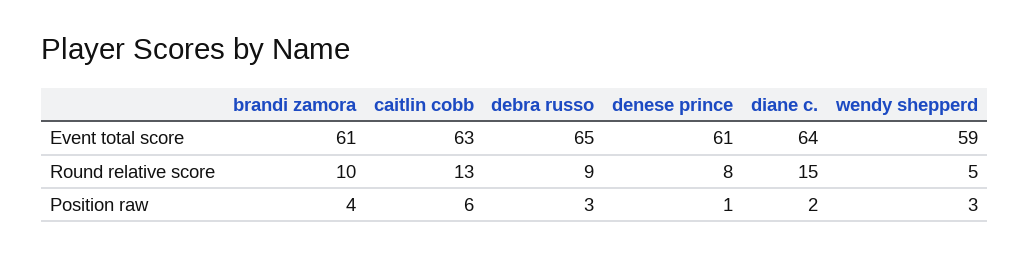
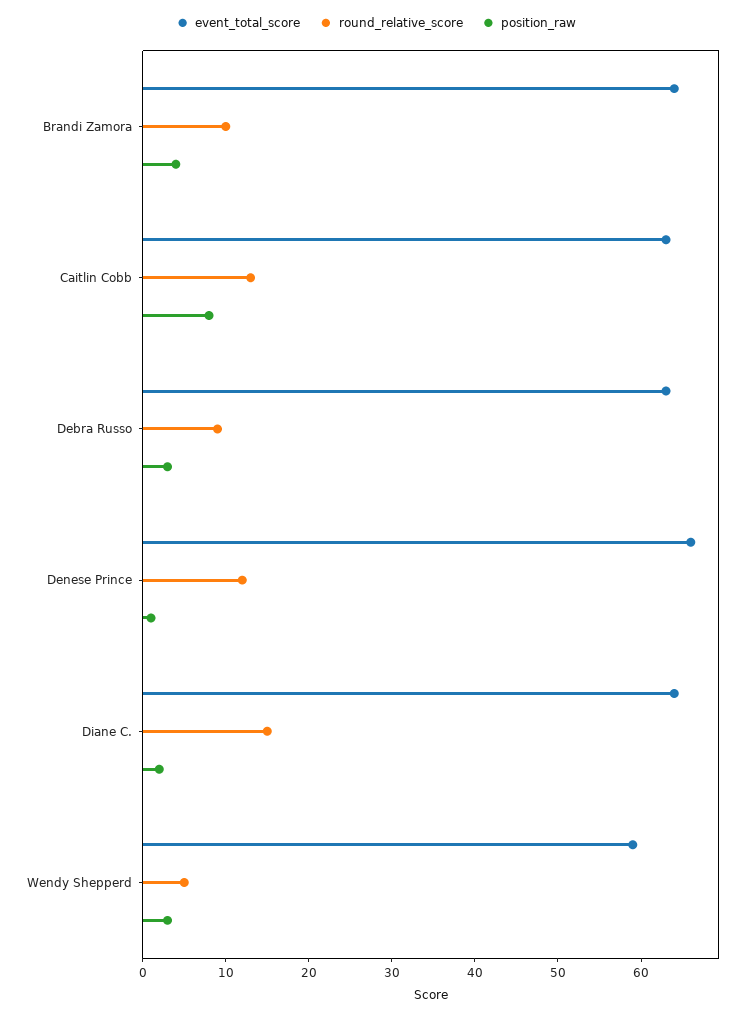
  {
    "Event total score": {
-     "brandi zamora": 61,
+     "brandi zamora": 64,
      "caitlin cobb": 63,
-     "debra russo": 65,
+     "debra russo": 63,
-     "denese prince": 61,
+     "denese prince": 66,
      "diane c.": 64,
      "wendy shepperd": 59
    },
    "Round relative score": {
      "brandi zamora": 10,
      "caitlin cobb": 13,
      "debra russo": 9,
-     "denese prince": 8,
+     "denese prince": 12,
      "diane c.": 15,
      "wendy shepperd": 5
    },
    "Position raw": {
      "brandi zamora": 4,
-     "caitlin cobb": 6,
+     "caitlin cobb": 8,
      "debra russo": 3,
      "denese prince": 1,
      "diane c.": 2,
      "wendy shepperd": 3
    }
  }

